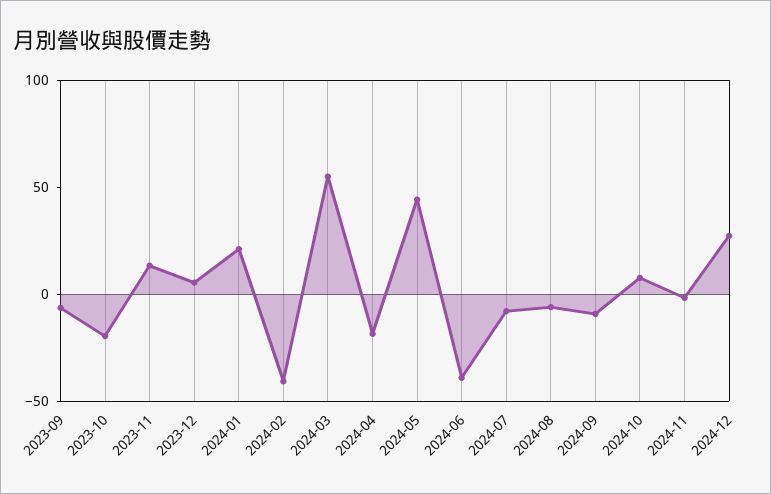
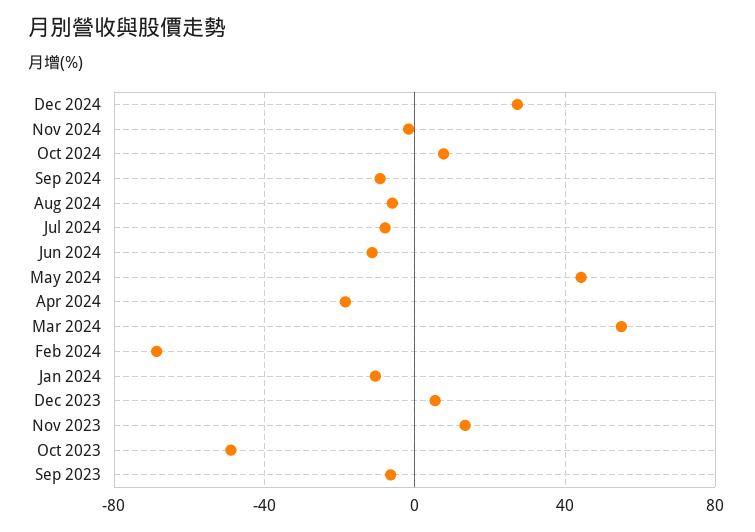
  {
    "2023-09": -5,
-   "2023-10": -20,
+   "2023-10": -50,
    "2023-11": 15,
    "2023-12": 5,
-   "2024-01": 20,
+   "2024-01": -10,
-   "2024-02": -40,
+   "2024-02": -70,
    "2024-03": 55,
    "2024-04": -20,
    "2024-05": 45,
-   "2024-06": -40,
+   "2024-06": -10,
    "2024-07": -10,
    "2024-08": -5,
    "2024-09": -10,
    "2024-10": 10,
    "2024-11": 0,
    "2024-12": 25
  }

